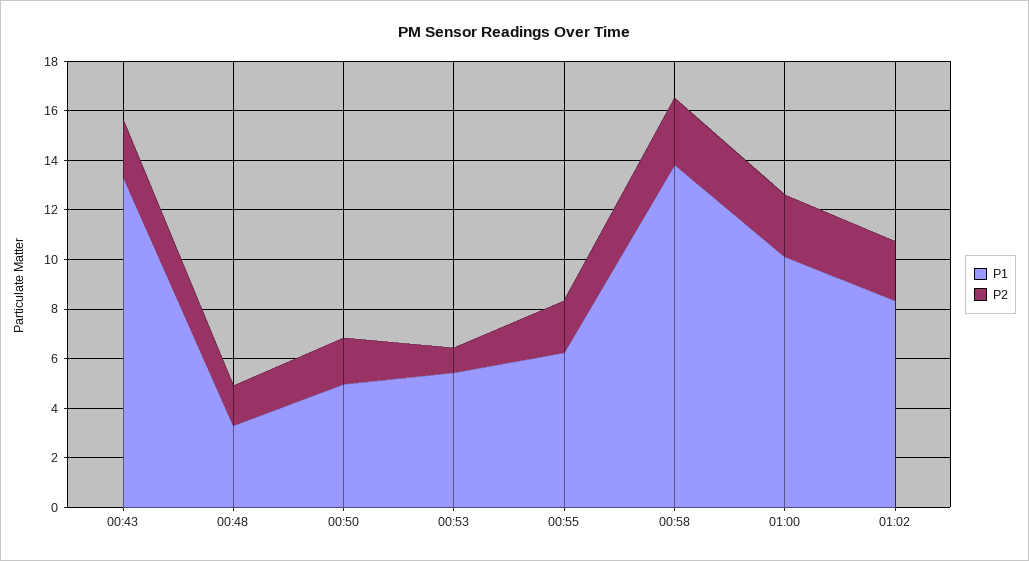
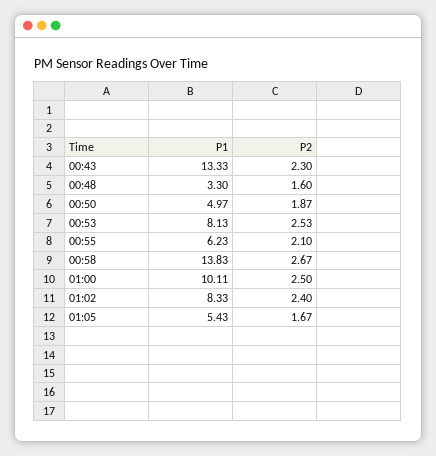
  {
    "P1": {
      "00:43": 13.33,
      "00:48": 3.3,
      "00:50": 4.97,
-     "00:53": 5.5,
+     "00:53": 8.13,
      "00:55": 6.23,
      "00:58": 13.83,
      "01:00": 10.11,
-     "01:02": 8.33
+     "01:02": 8.33,
+     "01:05": 5.43
    },
    "P2": {
      "00:43": 2.3,
      "00:48": 1.6,
      "00:50": 1.87,
-     "00:53": 1,
+     "00:53": 2.53,
      "00:55": 2.1,
      "00:58": 2.67,
      "01:00": 2.5,
-     "01:02": 2.4
+     "01:02": 2.4,
+     "01:05": 1.67
    }
  }

